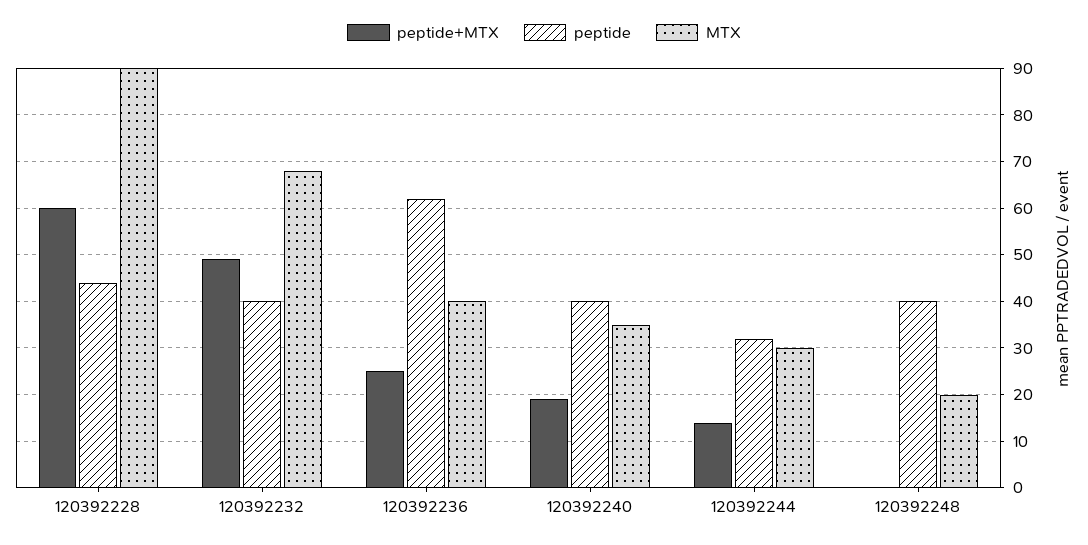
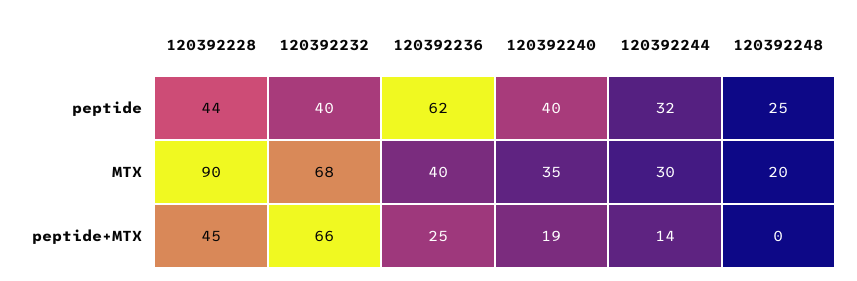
  {
    "peptide+MTX": {
-     "120392228": 60,
+     "120392228": 45,
-     "120392232": 50,
+     "120392232": 66,
      "120392236": 25,
      "120392240": 19,
      "120392244": 14,
      "120392248": 0
    },
    "peptide": {
      "120392228": 44,
      "120392232": 40,
      "120392236": 62,
      "120392240": 40,
      "120392244": 32,
-     "120392248": 40
+     "120392248": 25
    },
    "MTX": {
      "120392228": 90,
      "120392232": 68,
      "120392236": 40,
      "120392240": 35,
      "120392244": 30,
      "120392248": 20
    }
  }

